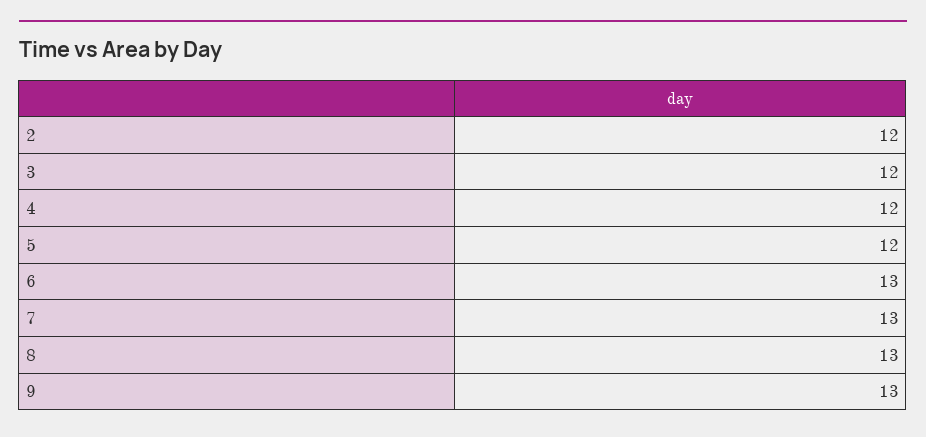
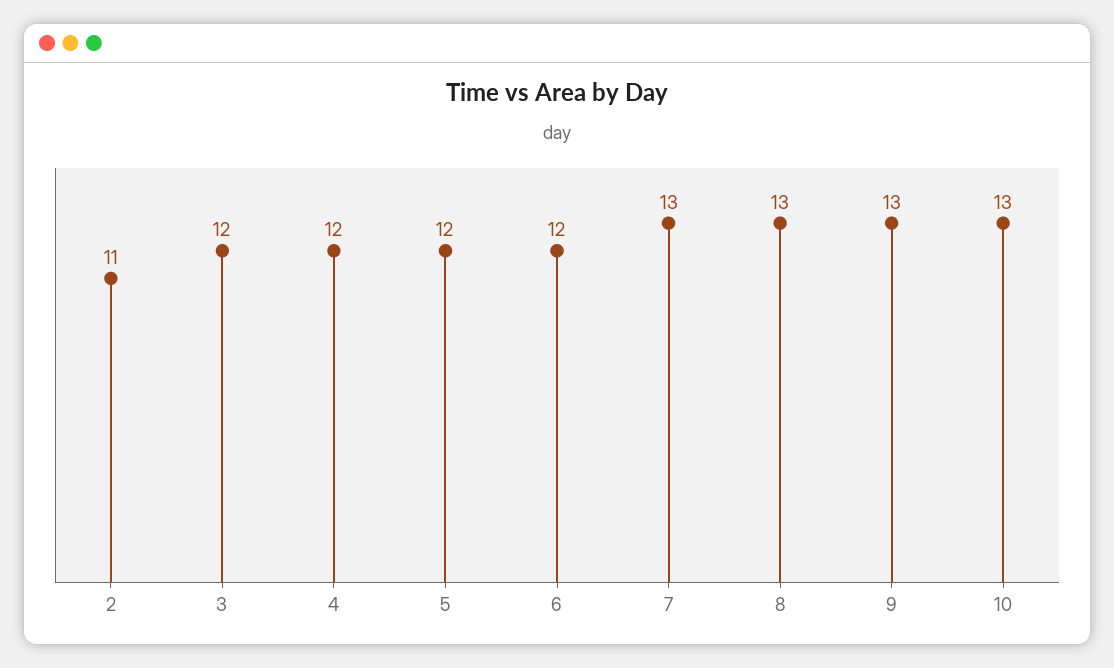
  {
-   "2": 12,
+   "2": 11,
    "3": 12,
    "4": 12,
    "5": 12,
-   "6": 13,
+   "6": 12,
    "7": 13,
    "8": 13,
-   "9": 13
+   "9": 13,
+   "10": 13
  }

